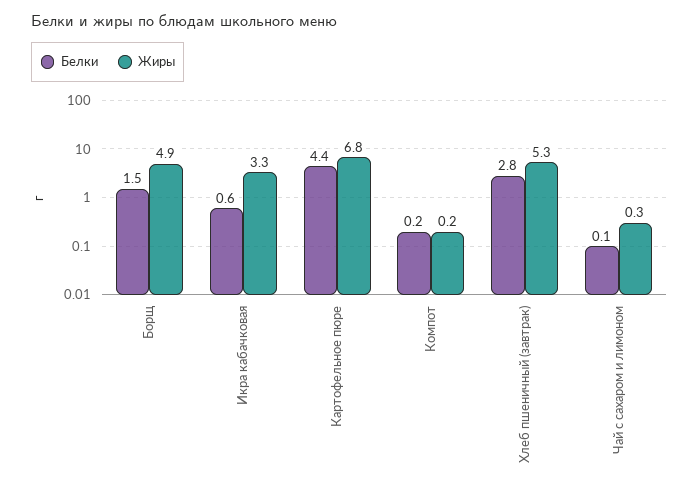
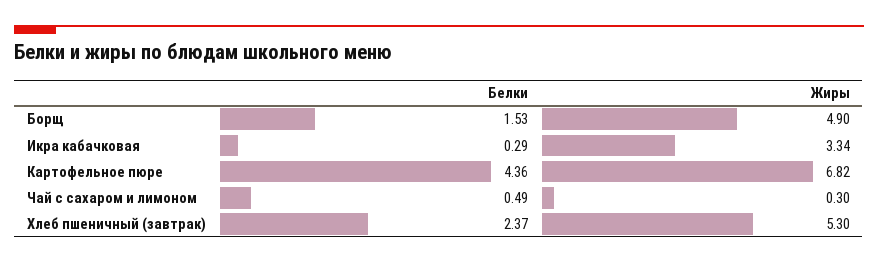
  {
    "Белки": {
      "Борщ": 1.53,
-     "Икра кабачковая": 0.6,
+     "Икра кабачковая": 0.29,
      "Картофельное пюре": 4.36,
-     "Компот": 0.2,
-     "Хлеб пшеничный (завтрак)": 2.8,
+     "Хлеб пшеничный (завтрак)": 2.37,
-     "Чай с сахаром и лимоном": 0.1
+     "Чай с сахаром и лимоном": 0.49
    },
    "Жиры": {
      "Борщ": 4.9,
      "Икра кабачковая": 3.34,
      "Картофельное пюре": 6.82,
-     "Компот": 0.2,
      "Хлеб пшеничный (завтрак)": 5.3,
      "Чай с сахаром и лимоном": 0.3
    }
  }

